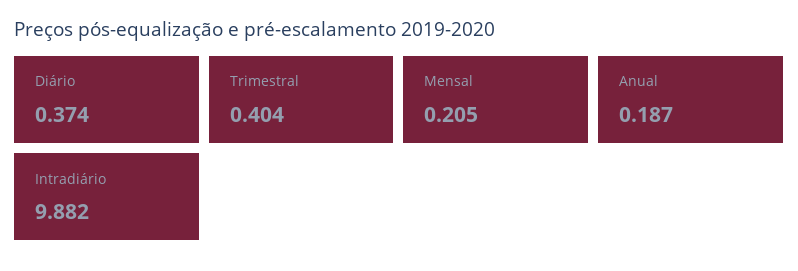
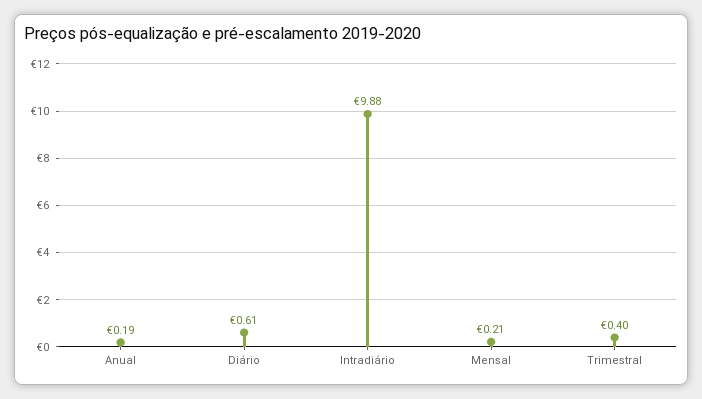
  {
-   "Diário": 0.374,
+   "Diário": 0.61,
    "Trimestral": 0.404,
    "Mensal": 0.205,
    "Anual": 0.187,
    "Intradiário": 9.882
  }

